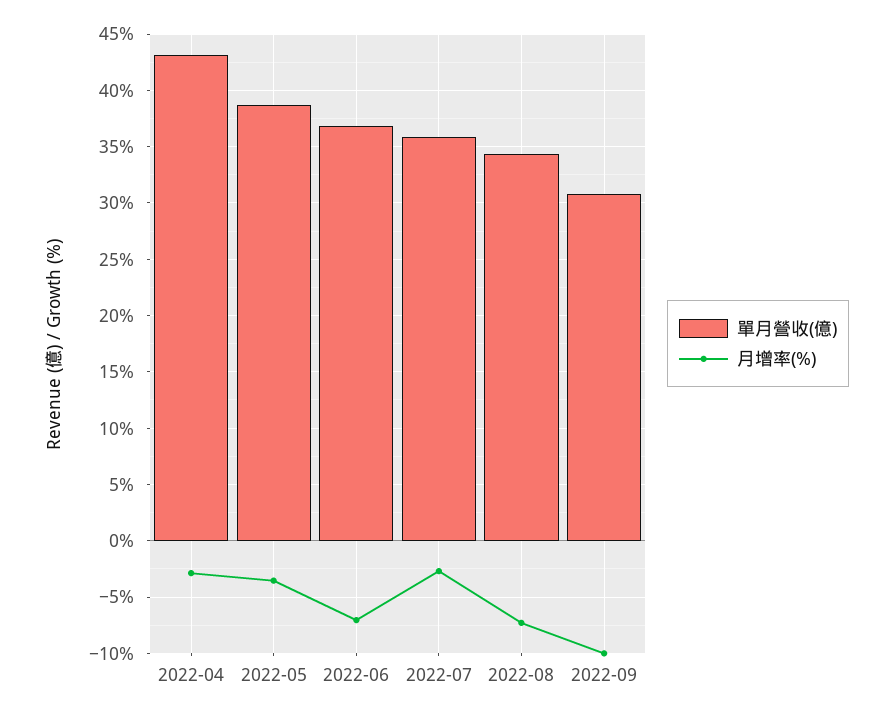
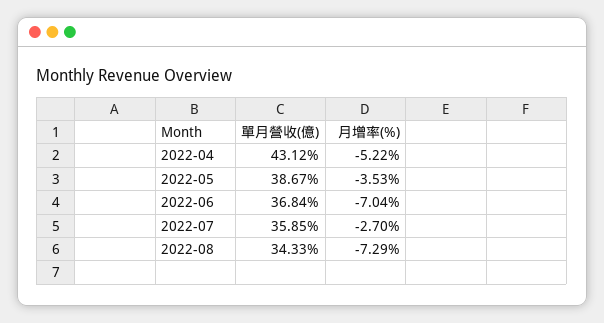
  {
    "單月營收(億)": {
      "2022-04": 43.12,
      "2022-05": 38.67,
      "2022-06": 36.84,
      "2022-07": 35.85,
-     "2022-08": 34.33,
+     "2022-08": 34.33
-     "2022-09": 31
    },
    "月增率(%)": {
-     "2022-04": -3,
+     "2022-04": -5.22,
      "2022-05": -3.53,
      "2022-06": -7.04,
      "2022-07": -2.7,
-     "2022-08": -7.29,
+     "2022-08": -7.29
-     "2022-09": -10
    }
  }

